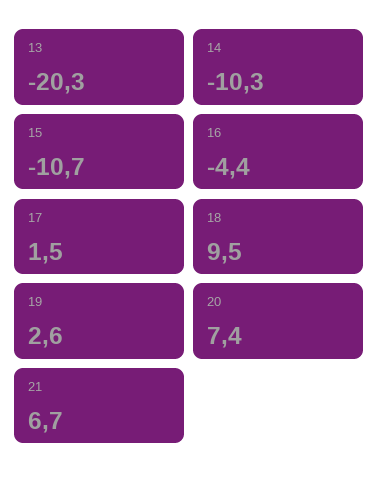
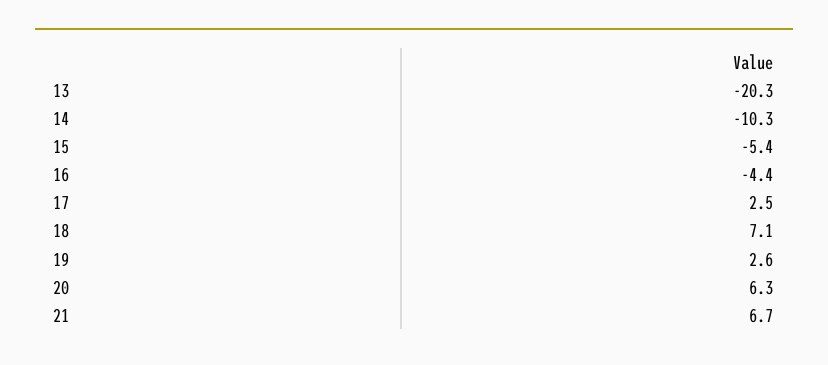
  {
    "13": -20.3,
    "14": -10.3,
-   "15": -10.7,
+   "15": -5.4,
    "16": -4.4,
-   "17": 1.5,
+   "17": 2.5,
-   "18": 9.5,
+   "18": 7.1,
    "19": 2.6,
-   "20": 7.4,
+   "20": 6.3,
    "21": 6.7
  }

